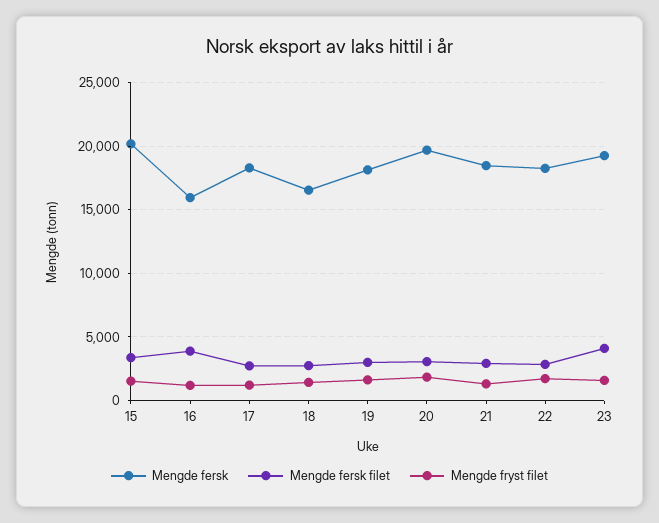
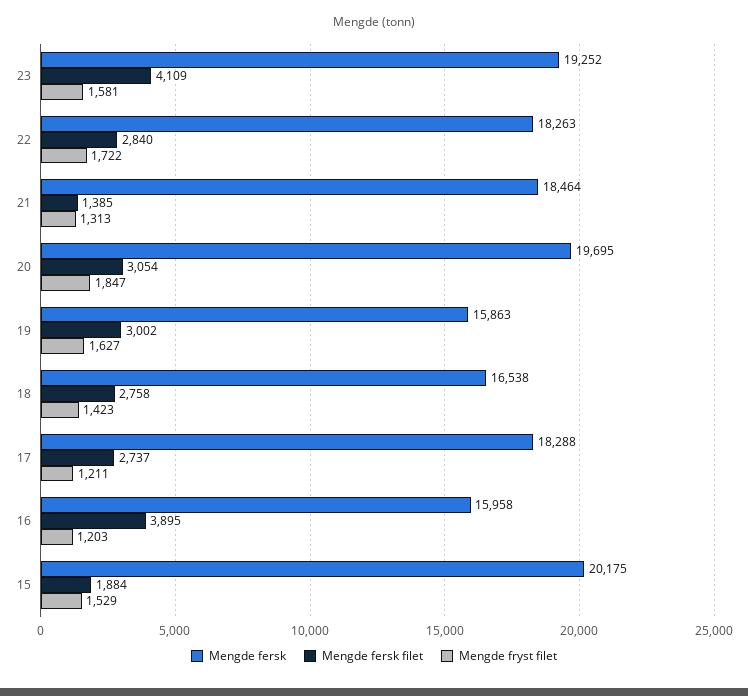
  {
    "Mengde fersk": {
      "15": 20175,
      "16": 15958,
      "17": 18288,
      "18": 16538,
-     "19": 18000,
+     "19": 15863,
      "20": 19695,
      "21": 18464,
      "22": 18263,
      "23": 19252
    },
    "Mengde fersk filet": {
-     "15": 3500,
+     "15": 1884,
      "16": 3895,
      "17": 2737,
      "18": 2758,
      "19": 3002,
      "20": 3054,
-     "21": 3000,
+     "21": 1385,
      "22": 2840,
      "23": 4109
    },
    "Mengde fryst filet": {
      "15": 1529,
      "16": 1203,
      "17": 1211,
      "18": 1423,
      "19": 1627,
      "20": 1847,
      "21": 1313,
      "22": 1722,
      "23": 1581
    }
  }

